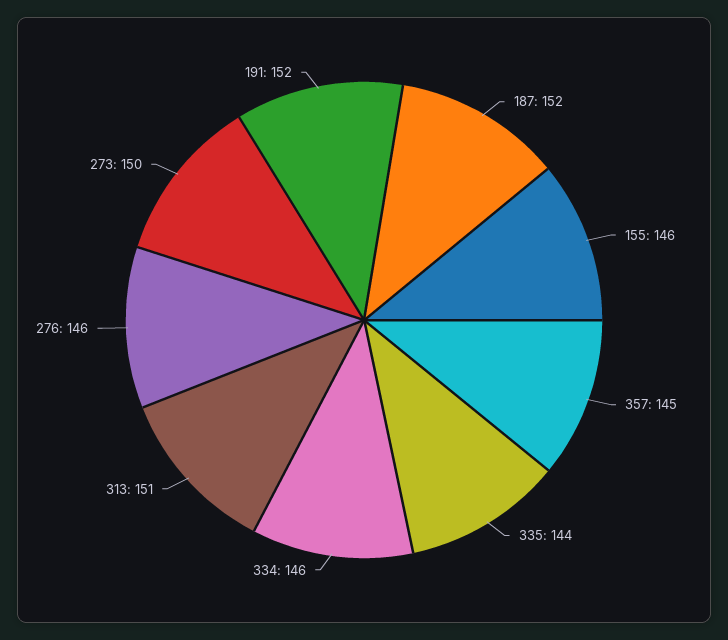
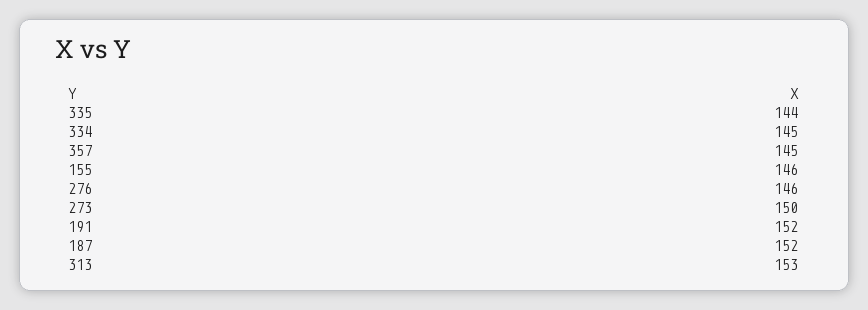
  {
    "187": 152,
    "155": 146,
    "357": 145,
    "335": 144,
-   "334": 146,
+   "334": 145,
-   "313": 151,
+   "313": 153,
    "276": 146,
    "273": 150,
    "191": 152
  }

